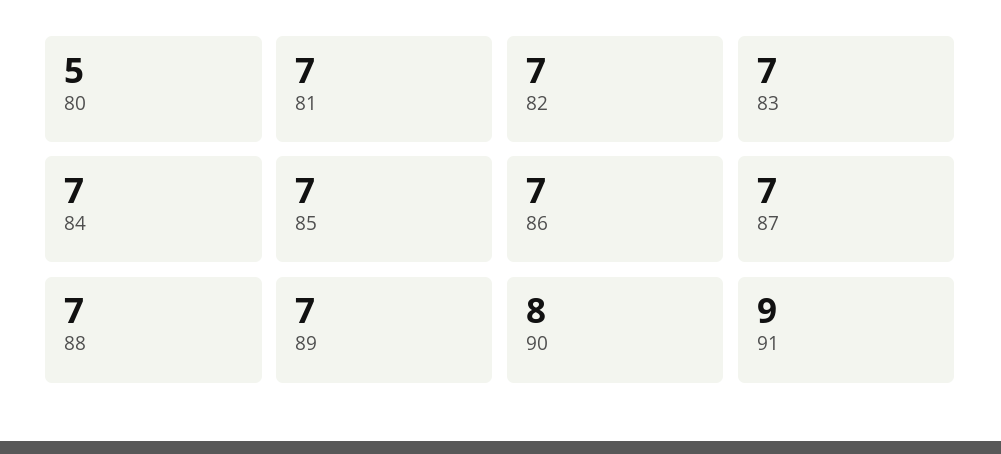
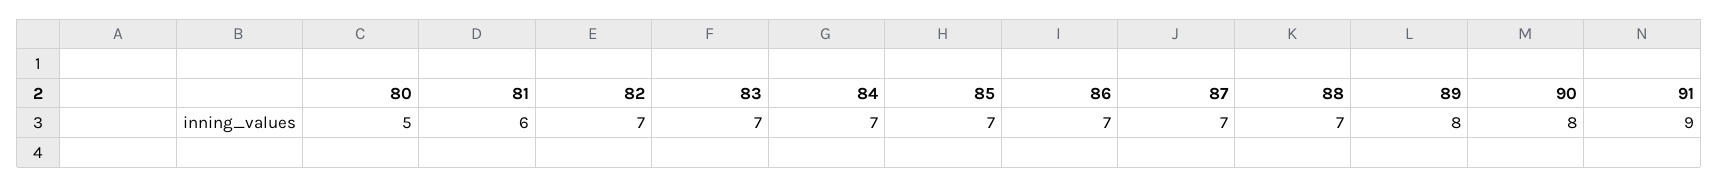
  {
    "80": 5,
-   "81": 7,
+   "81": 6,
    "82": 7,
    "83": 7,
    "84": 7,
    "85": 7,
    "86": 7,
    "87": 7,
    "88": 7,
-   "89": 7,
+   "89": 8,
    "90": 8,
    "91": 9
  }

